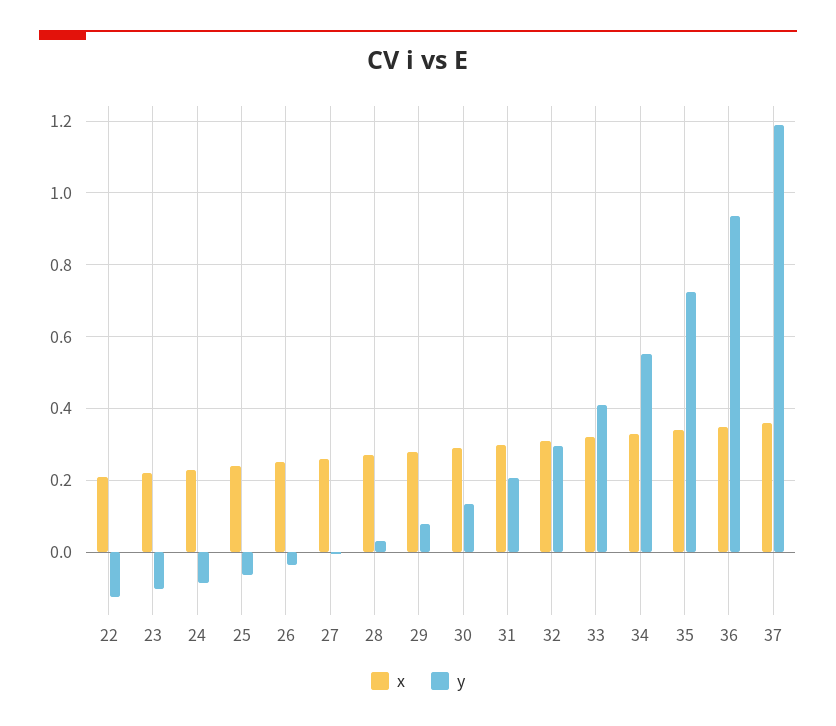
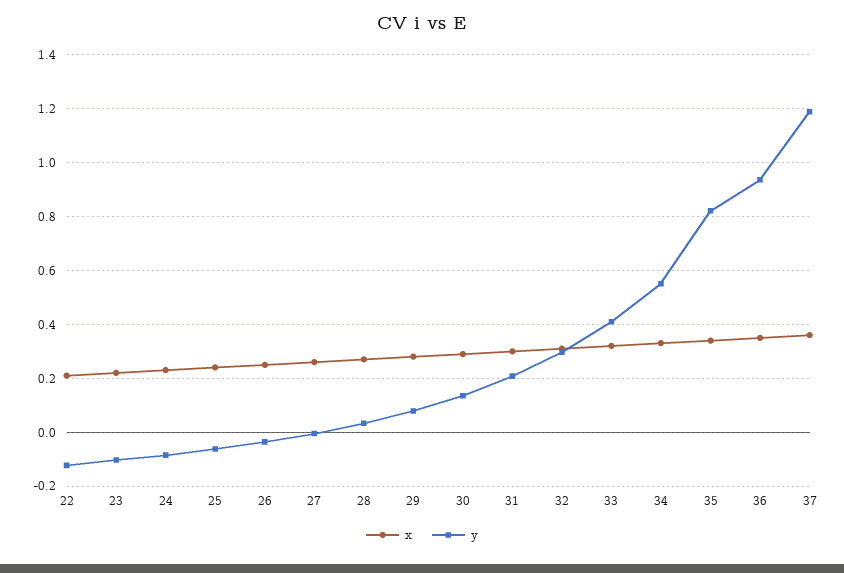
  {
    "x": {
      "22": 0.22,
      "23": 0.22,
      "24": 0.24,
      "25": 0.24,
      "26": 0.26,
      "27": 0.26,
      "28": 0.28,
      "29": 0.28,
      "30": 0.3,
      "31": 0.3,
      "32": 0.32,
      "33": 0.32,
      "34": 0.34,
      "35": 0.34,
      "36": 0.36,
      "37": 0.36
    },
    "y": {
      "22": -0.12,
      "23": -0.1,
      "24": -0.08,
      "25": -0.06,
      "26": -0.04,
      "27": 0,
      "28": 0.04,
      "29": 0.08,
      "30": 0.14,
      "31": 0.2,
      "32": 0.3,
      "33": 0.42,
      "34": 0.56,
-     "35": 0.72,
+     "35": 0.825,
      "36": 0.94,
      "37": 1.18
    }
  }

